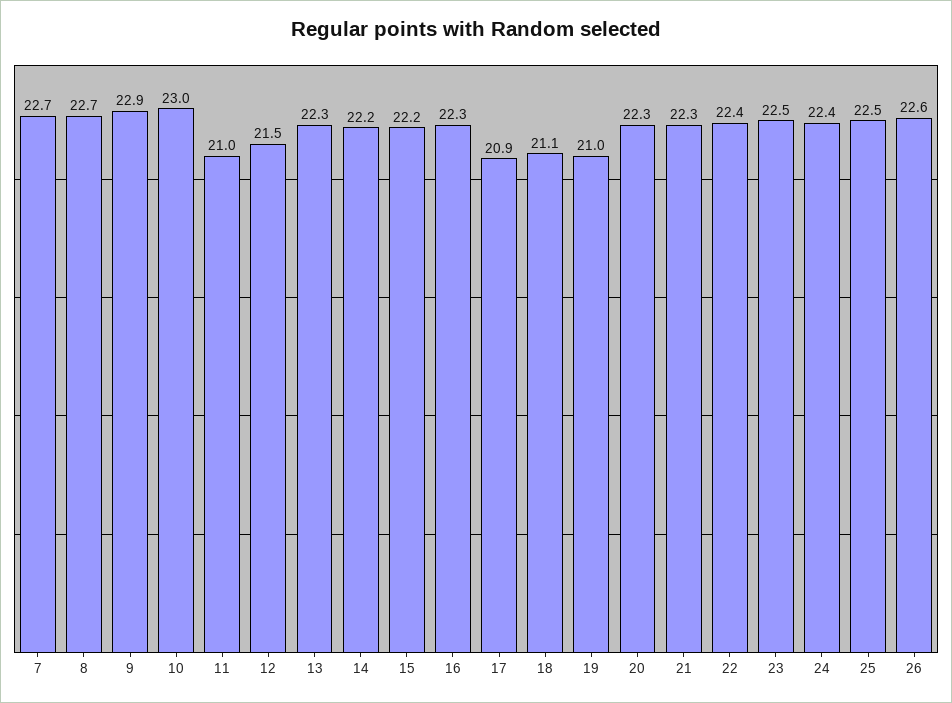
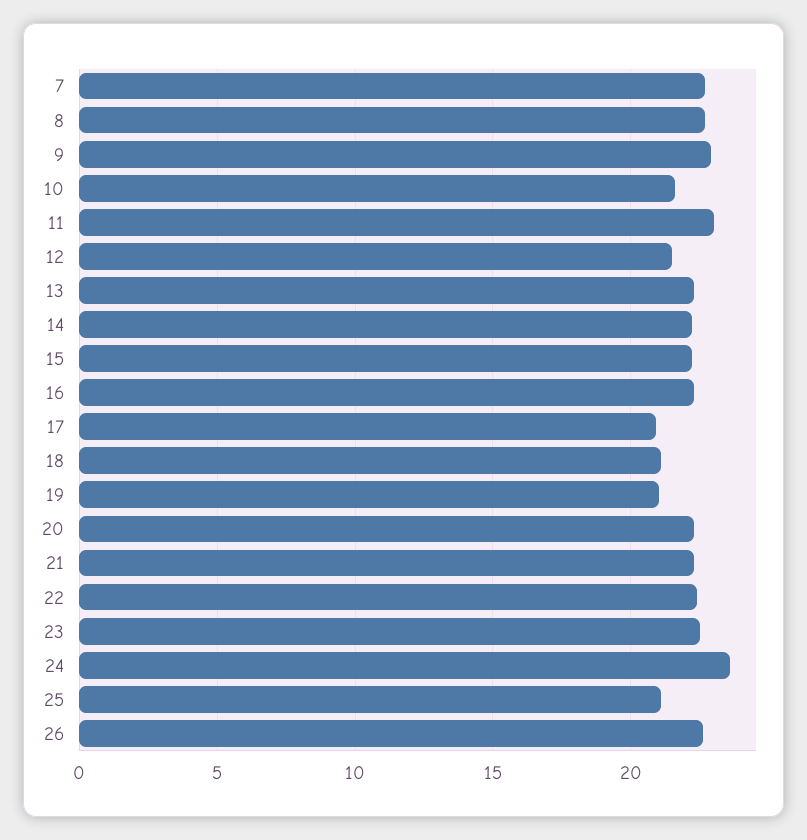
  {
    "7": 22.7,
    "8": 22.7,
    "9": 22.9,
-   "10": 23,
+   "10": 21.5,
-   "11": 21,
+   "11": 23,
    "12": 21.5,
    "13": 22.3,
    "14": 22.2,
    "15": 22.2,
    "16": 22.3,
    "17": 20.9,
    "18": 21.1,
    "19": 21,
    "20": 22.3,
    "21": 22.3,
    "22": 22.4,
    "23": 22.5,
-   "24": 22.4,
+   "24": 23.5,
-   "25": 22.5,
+   "25": 21,
    "26": 22.6
  }

